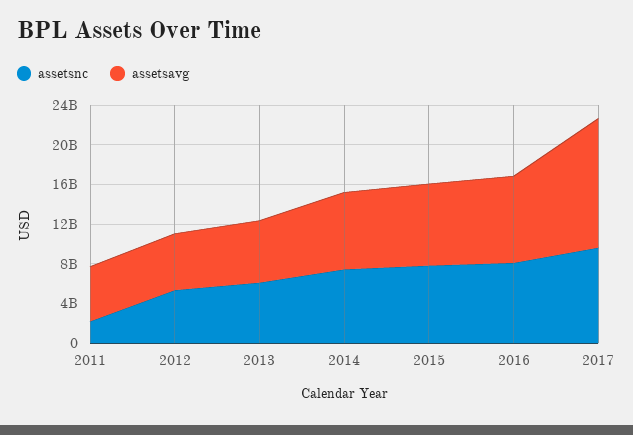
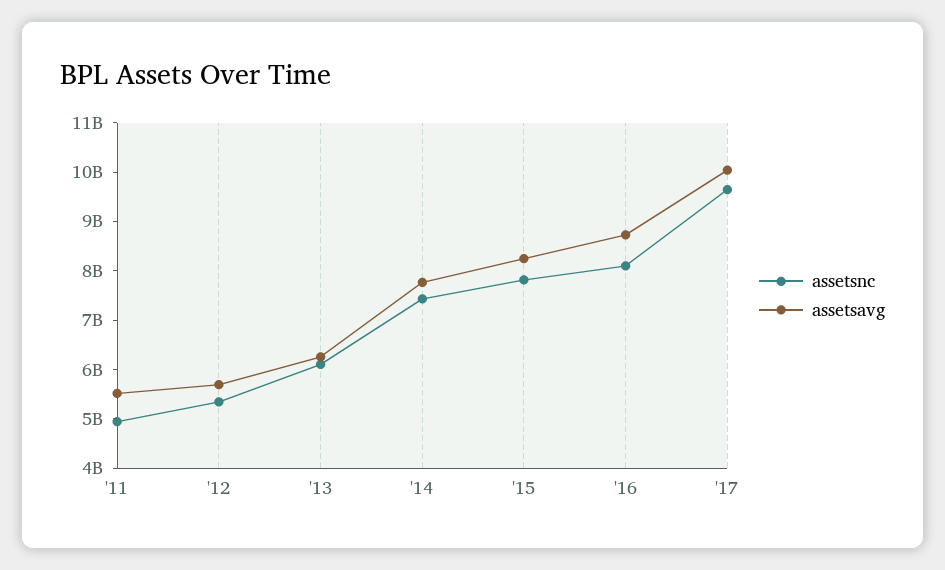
  {
    "assetsnc": {
-     "2011": 2000000000,
+     "2011": 5000000000,
      "2012": 5400000000,
      "2013": 6200000000,
      "2014": 7400000000,
      "2015": 7800000000,
      "2016": 8200000000,
      "2017": 9600000000
    },
    "assetsavg": {
      "2011": 5600000000,
      "2012": 5600000000,
      "2013": 6200000000,
      "2014": 7800000000,
      "2015": 8200000000,
      "2016": 8800000000,
-     "2017": 13000000000
+     "2017": 10000000000
    }
  }

